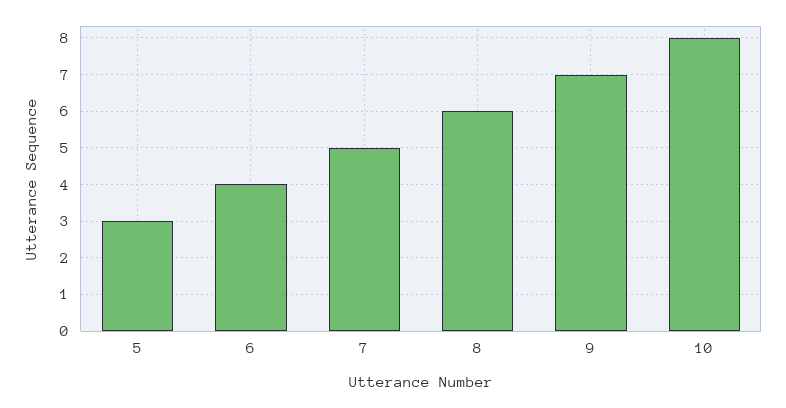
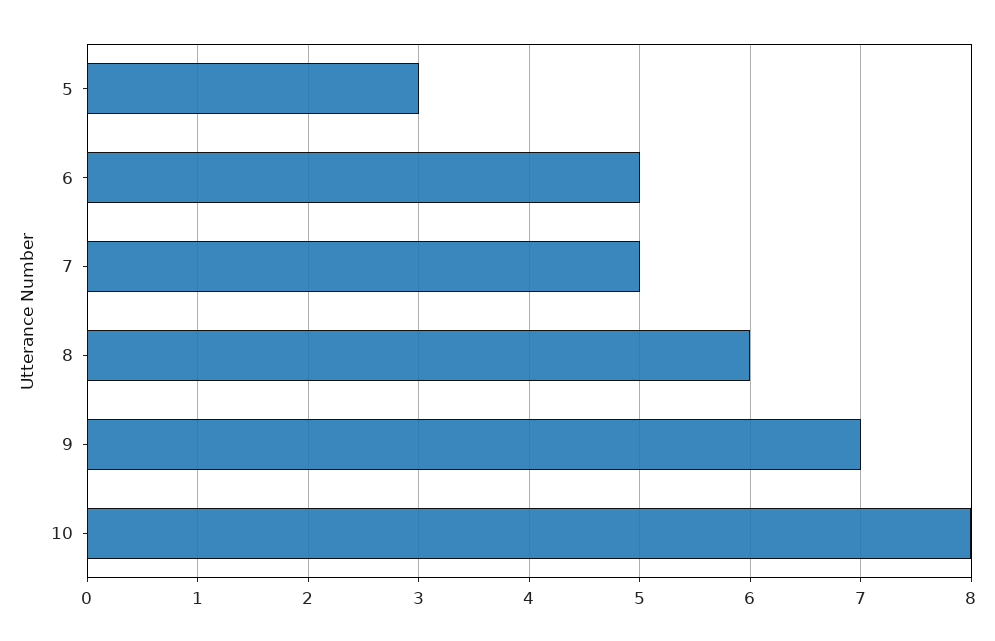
  {
    "5": 3,
-   "6": 4,
+   "6": 5,
    "7": 5,
    "8": 6,
    "9": 7,
    "10": 8
  }

